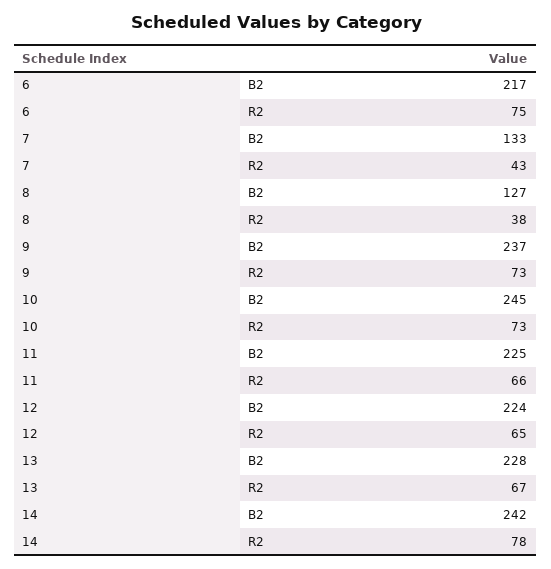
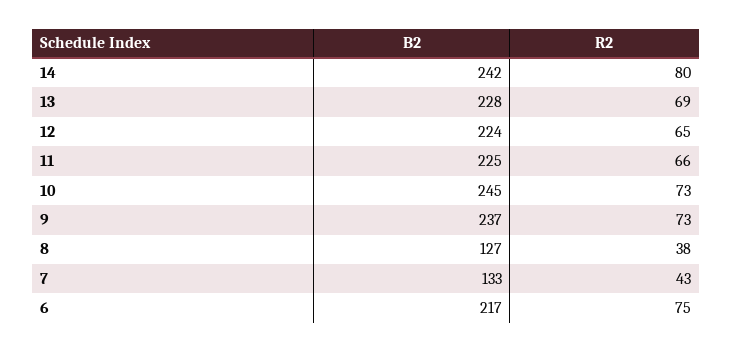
  {
    "6": {
      "B2": 217,
      "R2": 75
    },
    "7": {
      "B2": 133,
      "R2": 43
    },
    "8": {
      "B2": 127,
      "R2": 38
    },
    "9": {
      "B2": 237,
      "R2": 73
    },
    "10": {
      "B2": 245,
      "R2": 73
    },
    "11": {
      "B2": 225,
      "R2": 66
    },
    "12": {
      "B2": 224,
      "R2": 65
    },
    "13": {
      "B2": 228,
-     "R2": 67
+     "R2": 69
    },
    "14": {
      "B2": 242,
-     "R2": 78
+     "R2": 80
    }
  }

